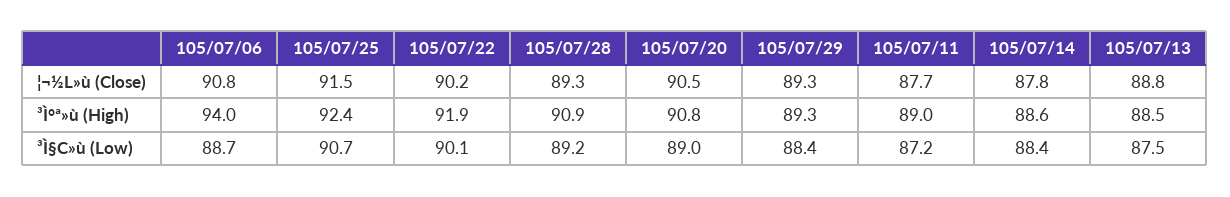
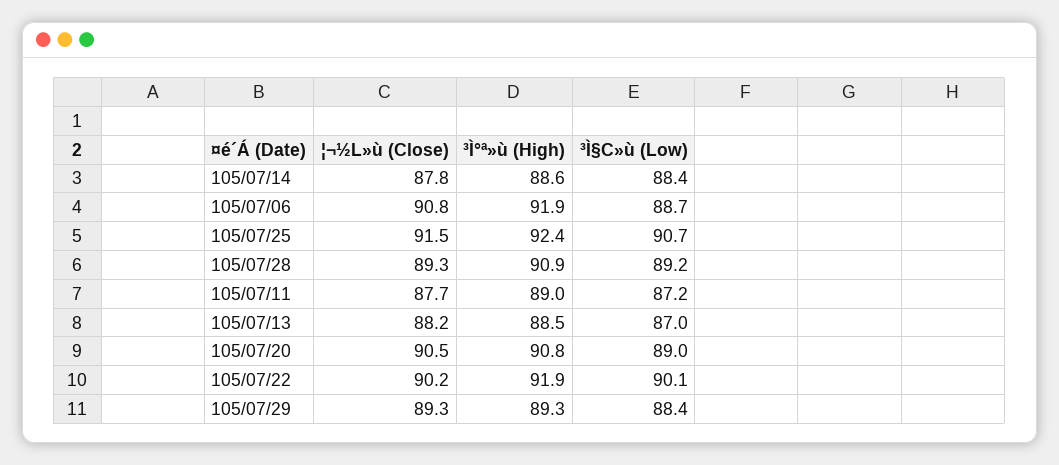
  {
    "105/07/06": {
      "¦¬½L»ù (Close)": 90.8,
-     "³Ì°ª»ù (High)": 94,
+     "³Ì°ª»ù (High)": 91.9,
      "³Ì§C»ù (Low)": 88.7
    },
    "105/07/25": {
      "¦¬½L»ù (Close)": 91.5,
      "³Ì°ª»ù (High)": 92.4,
      "³Ì§C»ù (Low)": 90.7
    },
    "105/07/22": {
      "¦¬½L»ù (Close)": 90.2,
      "³Ì°ª»ù (High)": 91.9,
      "³Ì§C»ù (Low)": 90.1
    },
    "105/07/28": {
      "¦¬½L»ù (Close)": 89.3,
      "³Ì°ª»ù (High)": 90.9,
      "³Ì§C»ù (Low)": 89.2
    },
    "105/07/20": {
      "¦¬½L»ù (Close)": 90.5,
      "³Ì°ª»ù (High)": 90.8,
      "³Ì§C»ù (Low)": 89
    },
    "105/07/29": {
      "¦¬½L»ù (Close)": 89.3,
      "³Ì°ª»ù (High)": 89.3,
      "³Ì§C»ù (Low)": 88.4
    },
    "105/07/11": {
      "¦¬½L»ù (Close)": 87.7,
      "³Ì°ª»ù (High)": 89,
      "³Ì§C»ù (Low)": 87.2
    },
    "105/07/14": {
      "¦¬½L»ù (Close)": 87.8,
      "³Ì°ª»ù (High)": 88.6,
      "³Ì§C»ù (Low)": 88.4
    },
    "105/07/13": {
-     "¦¬½L»ù (Close)": 88.8,
+     "¦¬½L»ù (Close)": 88.2,
      "³Ì°ª»ù (High)": 88.5,
-     "³Ì§C»ù (Low)": 87.5
+     "³Ì§C»ù (Low)": 87
    }
  }

